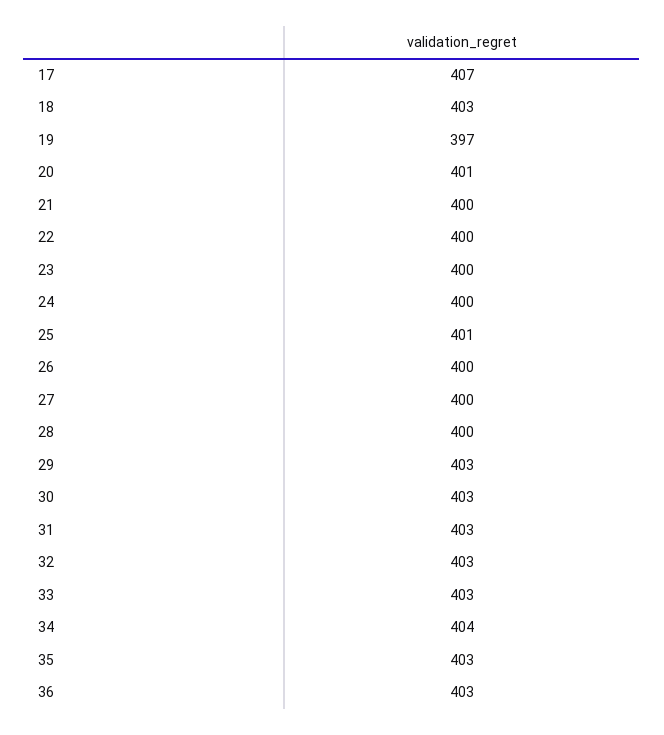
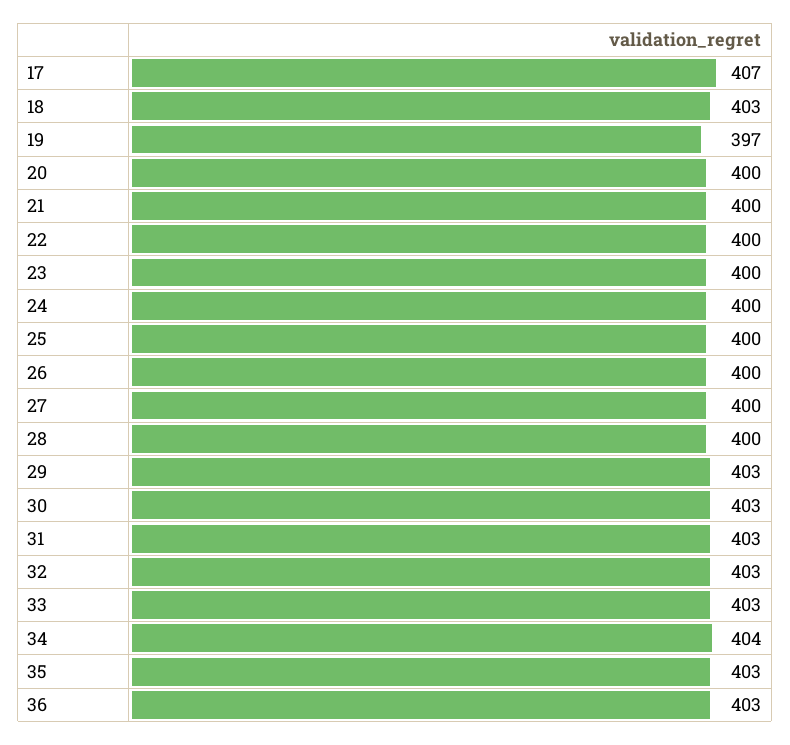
  {
    "17": 407,
    "18": 403,
    "19": 397,
-   "20": 401,
+   "20": 400,
    "21": 400,
    "22": 400,
    "23": 400,
    "24": 400,
-   "25": 401,
+   "25": 400,
    "26": 400,
    "27": 400,
    "28": 400,
    "29": 403,
    "30": 403,
    "31": 403,
    "32": 403,
    "33": 403,
    "34": 404,
    "35": 403,
    "36": 403
  }

